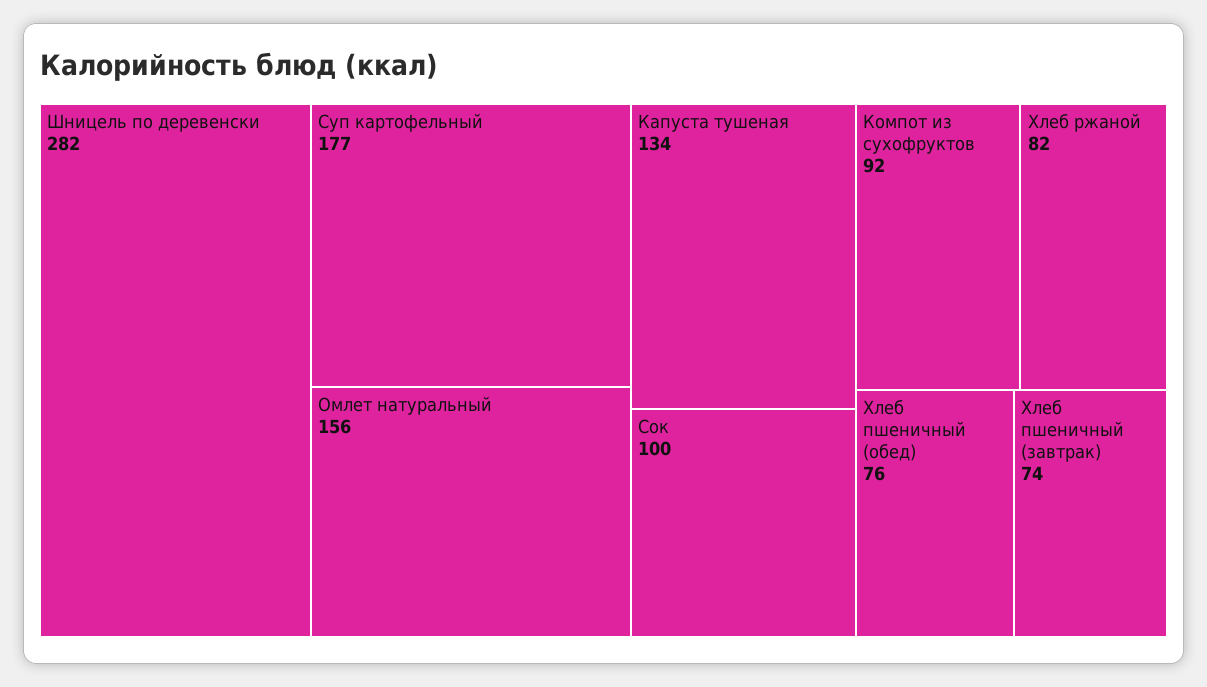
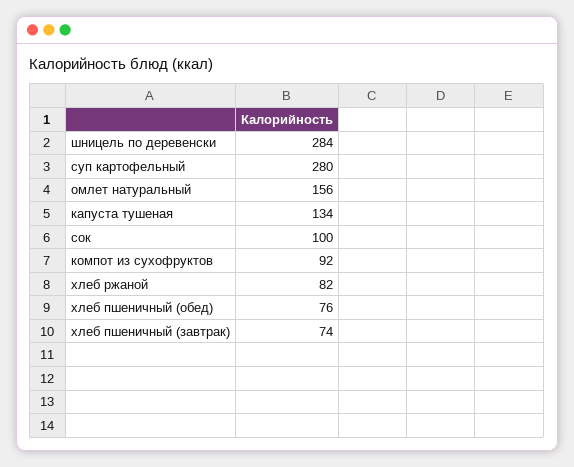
  {
-   "Шницель по деревенски": 282,
+   "Шницель по деревенски": 284,
-   "Суп картофельный": 177,
+   "Суп картофельный": 280,
    "Омлет натуральный": 156,
    "Капуста тушеная": 134,
    "Сок": 100,
    "Компот из сухофруктов": 92,
    "Хлеб ржаной": 82,
    "Хлеб пшеничный (обед)": 76,
    "Хлеб пшеничный (завтрак)": 74
  }

